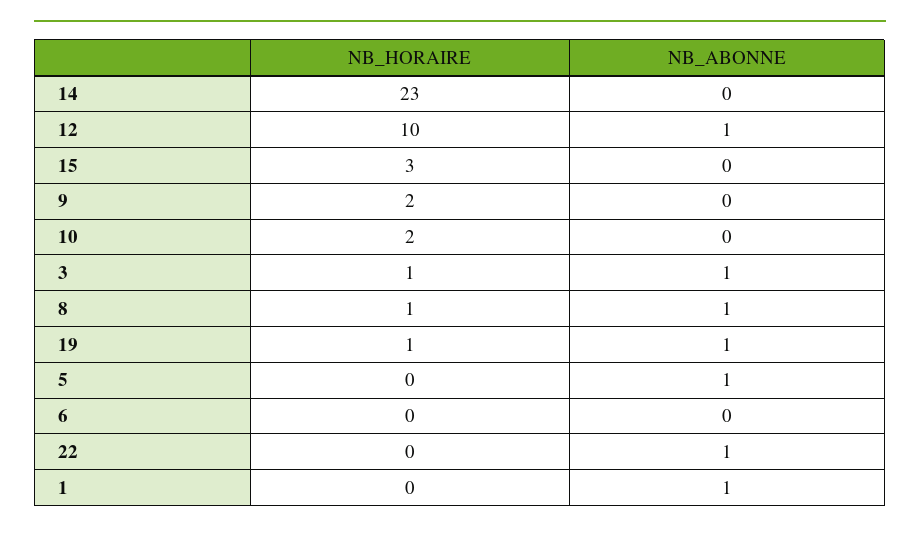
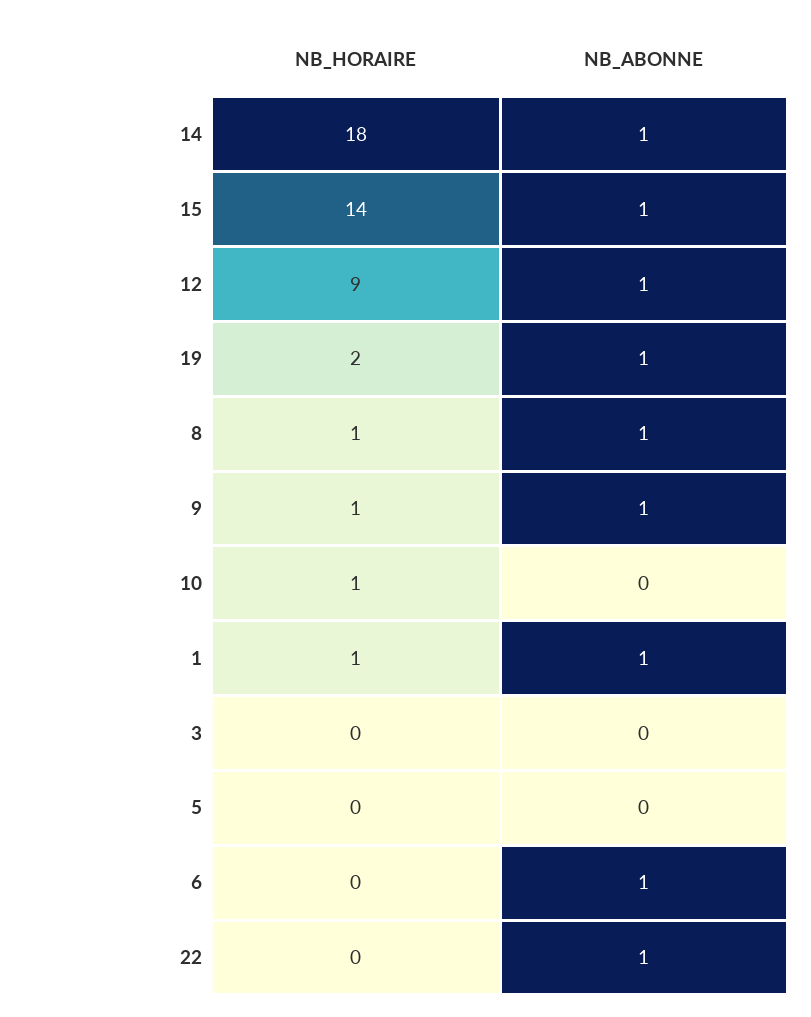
  {
    "NB_HORAIRE": {
-     "14": 23,
+     "14": 18,
-     "12": 10,
+     "12": 9,
-     "15": 3,
+     "15": 14,
-     "9": 2,
+     "9": 1,
-     "10": 2,
+     "10": 1,
-     "3": 1,
+     "3": 0,
      "8": 1,
-     "19": 1,
+     "19": 2,
      "5": 0,
      "6": 0,
      "22": 0,
-     "1": 0
+     "1": 1
    },
    "NB_ABONNE": {
-     "14": 0,
+     "14": 1,
      "12": 1,
-     "15": 0,
+     "15": 1,
-     "9": 0,
+     "9": 1,
      "10": 0,
-     "3": 1,
+     "3": 0,
      "8": 1,
      "19": 1,
-     "5": 1,
+     "5": 0,
-     "6": 0,
+     "6": 1,
      "22": 1,
      "1": 1
    }
  }

